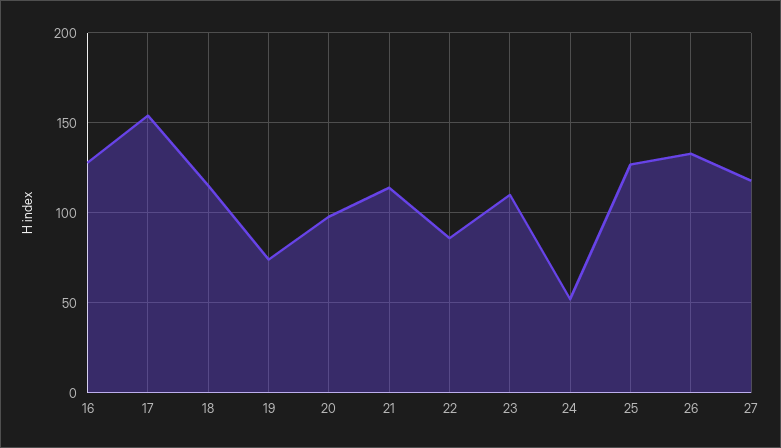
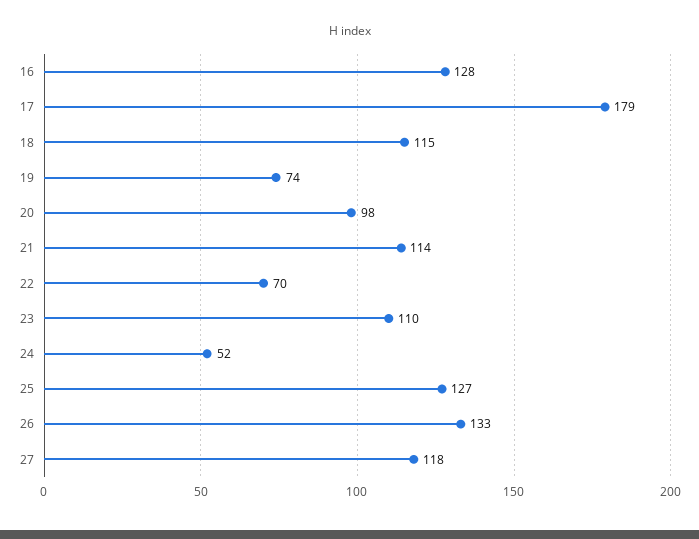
  {
    "16": 128,
-   "17": 155,
+   "17": 179,
    "18": 115,
    "19": 74,
    "20": 98,
    "21": 114,
-   "22": 85,
+   "22": 70,
    "23": 110,
    "24": 52,
    "25": 127,
    "26": 133,
    "27": 118
  }

